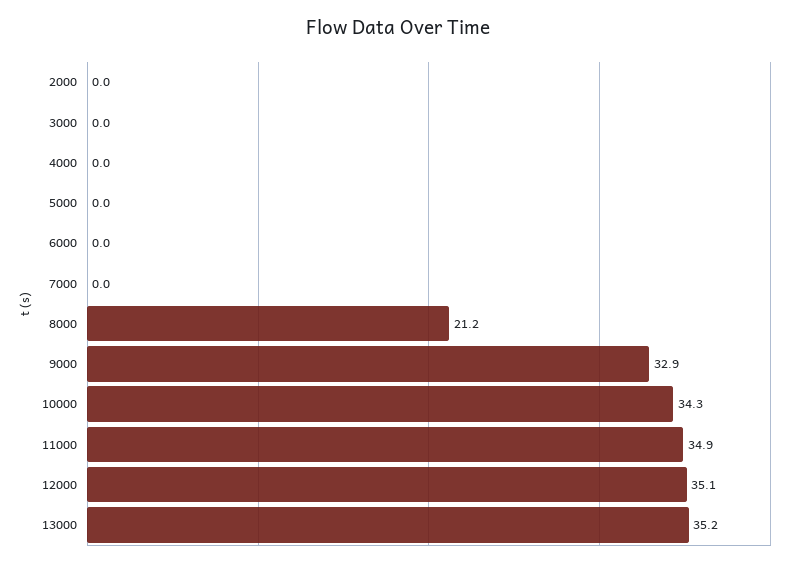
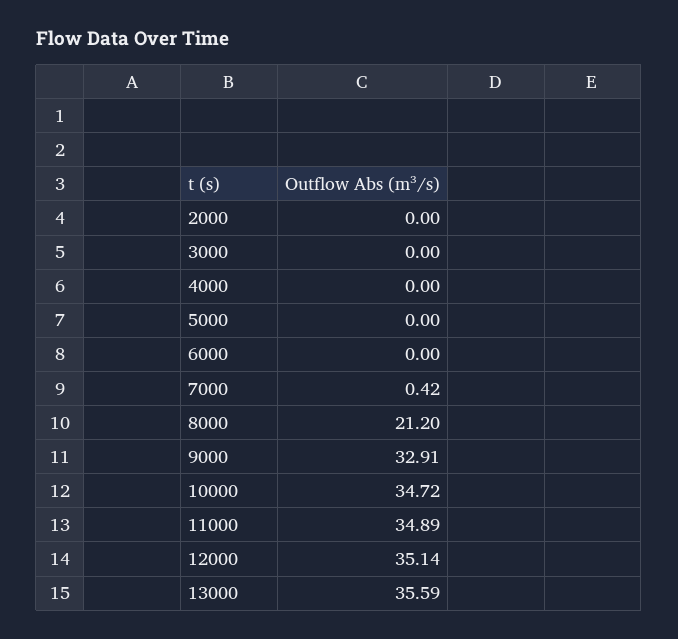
  {
    "2000": 0,
    "3000": 0,
    "4000": 0,
    "5000": 0,
    "6000": 0,
-   "7000": 0,
+   "7000": 0.42,
    "8000": 21.2,
    "9000": 32.91,
-   "10000": 34.3,
+   "10000": 34.72,
    "11000": 34.89,
    "12000": 35.14,
-   "13000": 35.2
+   "13000": 35.59
  }

